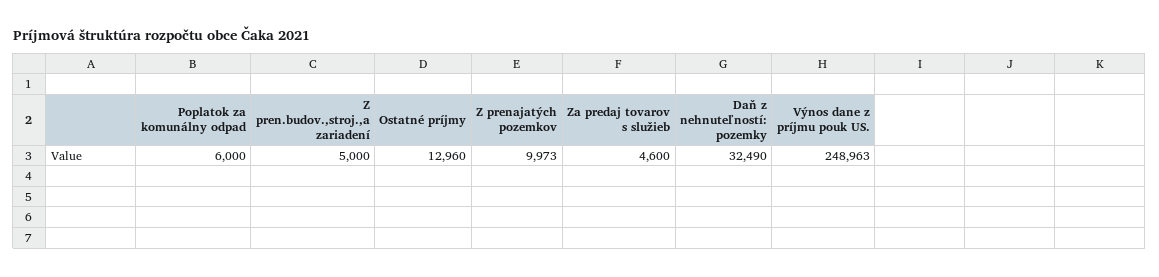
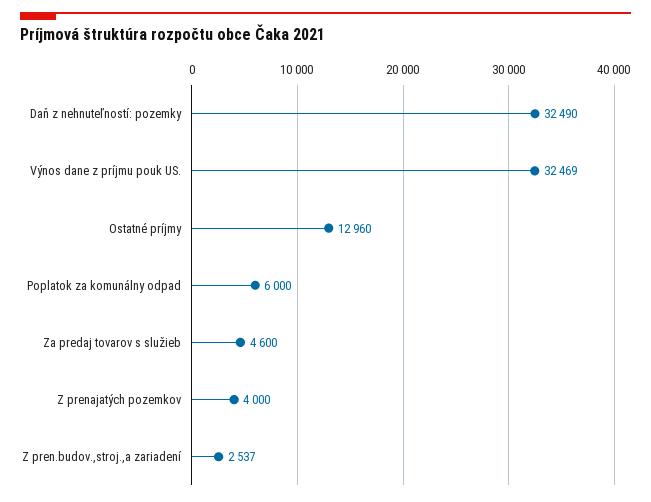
  {
    "Poplatok za komunálny odpad": 6000,
-   "Z pren.budov.,stroj.,a zariadení": 5000,
+   "Z pren.budov.,stroj.,a zariadení": 2537,
    "Ostatné príjmy": 12960,
-   "Z prenajatých pozemkov": 9973,
+   "Z prenajatých pozemkov": 4000,
    "Za predaj tovarov s služieb": 4600,
    "Daň z nehnuteľností: pozemky": 32490,
-   "Výnos dane z príjmu pouk US.": 248963
+   "Výnos dane z príjmu pouk US.": 32469
  }

